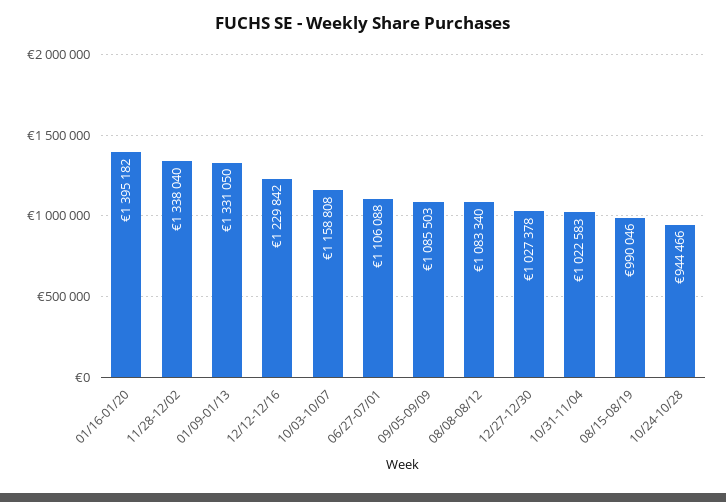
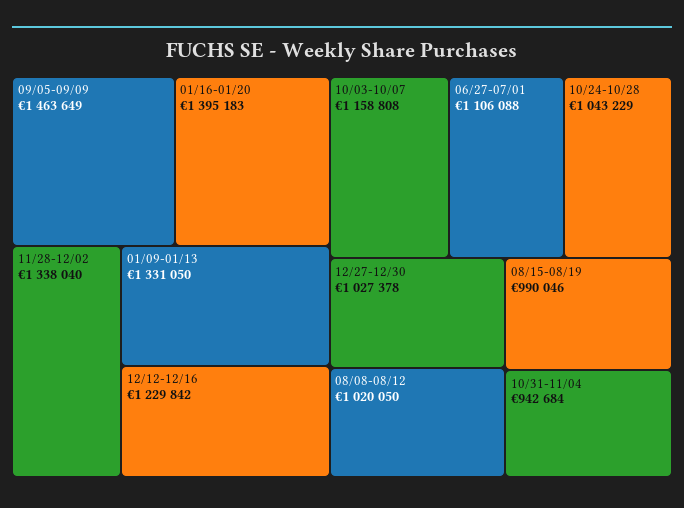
  {
-   "01/16-01/20": 1395182,
+   "01/16-01/20": 1395183,
    "11/28-12/02": 1338040,
    "01/09-01/13": 1331050,
    "12/12-12/16": 1229842,
    "10/03-10/07": 1158808,
    "06/27-07/01": 1106088,
-   "09/05-09/09": 1085503,
+   "09/05-09/09": 1463649,
-   "08/08-08/12": 1083340,
+   "08/08-08/12": 1020050,
    "12/27-12/30": 1027378,
-   "10/31-11/04": 1022583,
+   "10/31-11/04": 942684,
    "08/15-08/19": 990046,
-   "10/24-10/28": 944466
+   "10/24-10/28": 1043229
  }

